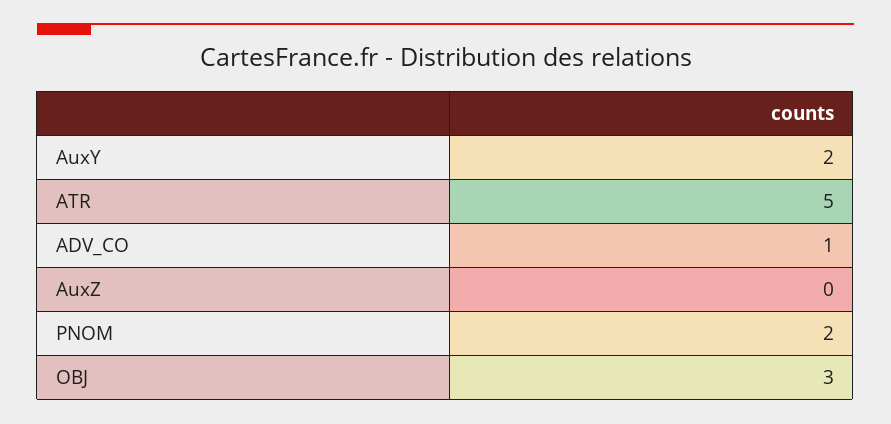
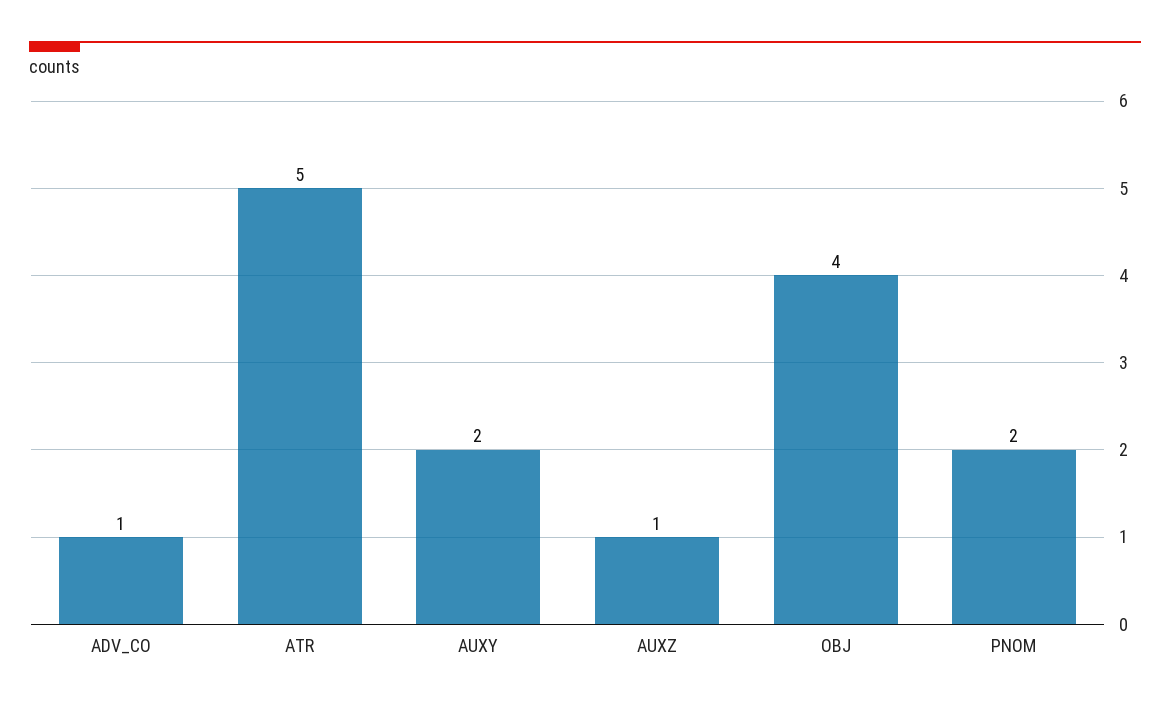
  {
    "AuxY": 2,
    "ATR": 5,
    "ADV_CO": 1,
-   "AuxZ": 0,
+   "AuxZ": 1,
    "PNOM": 2,
-   "OBJ": 3
+   "OBJ": 4
  }

